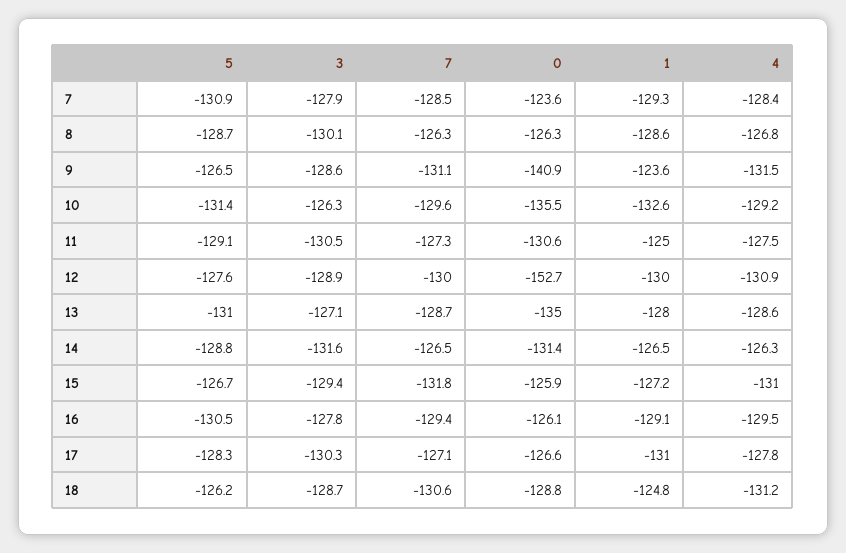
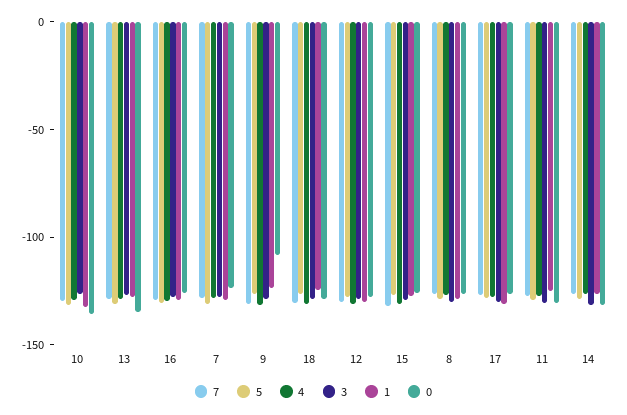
  {
    "5": {
      "7": -130.9,
      "8": -128.7,
      "9": -126.5,
      "10": -131.4,
      "11": -129.1,
      "12": -127.6,
      "13": -131,
      "14": -128.8,
      "15": -126.7,
      "16": -130.5,
      "17": -128.3,
      "18": -126.2
    },
    "3": {
      "7": -127.9,
      "8": -130.1,
      "9": -128.6,
      "10": -126.3,
      "11": -130.5,
      "12": -128.9,
      "13": -127.1,
      "14": -131.6,
      "15": -129.4,
      "16": -127.8,
      "17": -130.3,
      "18": -128.7
    },
    "7": {
      "7": -128.5,
      "8": -126.3,
      "9": -131.1,
      "10": -129.6,
      "11": -127.3,
      "12": -130,
      "13": -128.7,
      "14": -126.5,
      "15": -131.8,
      "16": -129.4,
      "17": -127.1,
      "18": -130.6
    },
    "0": {
      "7": -123.6,
      "8": -126.3,
-     "9": -140.9,
+     "9": -110,
      "10": -135.5,
      "11": -130.6,
-     "12": -152.7,
+     "12": -130,
      "13": -135,
      "14": -131.4,
      "15": -125.9,
      "16": -126.1,
      "17": -126.6,
      "18": -128.8
    },
    "1": {
      "7": -129.3,
      "8": -128.6,
      "9": -123.6,
      "10": -132.6,
      "11": -125,
      "12": -130,
      "13": -128,
      "14": -126.5,
      "15": -127.2,
      "16": -129.1,
      "17": -131,
      "18": -124.8
    },
    "4": {
      "7": -128.4,
      "8": -126.8,
      "9": -131.5,
      "10": -129.2,
      "11": -127.5,
      "12": -130.9,
      "13": -128.6,
      "14": -126.3,
      "15": -131,
      "16": -129.5,
      "17": -127.8,
      "18": -131.2
    }
  }

